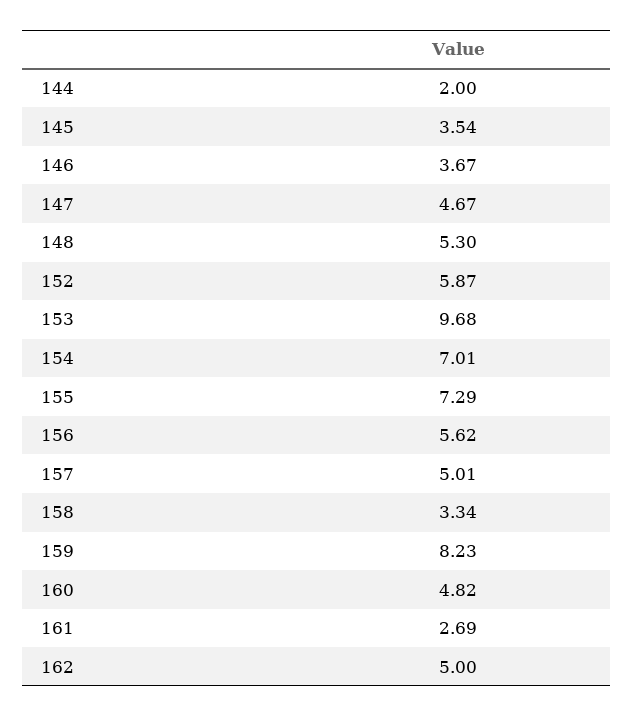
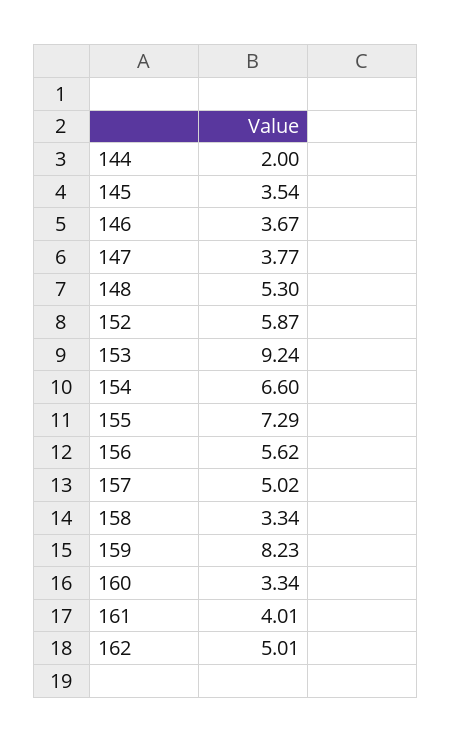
  {
    "144": 2,
    "145": 3.54,
    "146": 3.67,
-   "147": 4.67,
+   "147": 3.77,
    "148": 5.3,
    "152": 5.87,
-   "153": 9.68,
+   "153": 9.24,
-   "154": 7.01,
+   "154": 6.6,
    "155": 7.29,
    "156": 5.62,
-   "157": 5.01,
+   "157": 5.02,
    "158": 3.34,
    "159": 8.23,
-   "160": 4.82,
+   "160": 3.34,
-   "161": 2.69,
+   "161": 4.01,
-   "162": 5
+   "162": 5.01
  }

